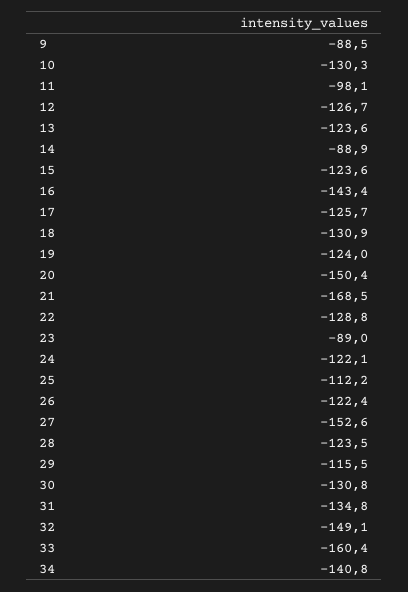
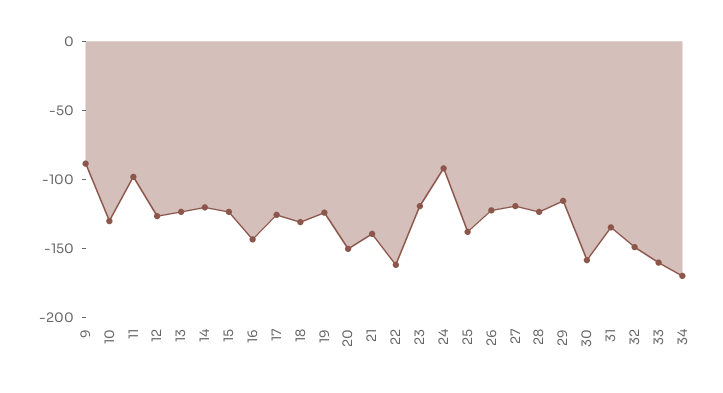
  {
    "9": -88.5,
    "10": -130.3,
    "11": -98.1,
    "12": -126.7,
    "13": -123.6,
-   "14": -88.9,
+   "14": -120,
    "15": -123.6,
    "16": -143.4,
    "17": -125.7,
    "18": -130.9,
    "19": -124,
    "20": -150.4,
-   "21": -168.5,
+   "21": -140,
-   "22": -128.8,
+   "22": -160,
-   "23": -89,
+   "23": -120,
-   "24": -122.1,
+   "24": -90,
-   "25": -112.2,
+   "25": -140,
    "26": -122.4,
-   "27": -152.6,
+   "27": -120,
    "28": -123.5,
    "29": -115.5,
-   "30": -130.8,
+   "30": -160,
    "31": -134.8,
    "32": -149.1,
    "33": -160.4,
-   "34": -140.8
+   "34": -170
  }

